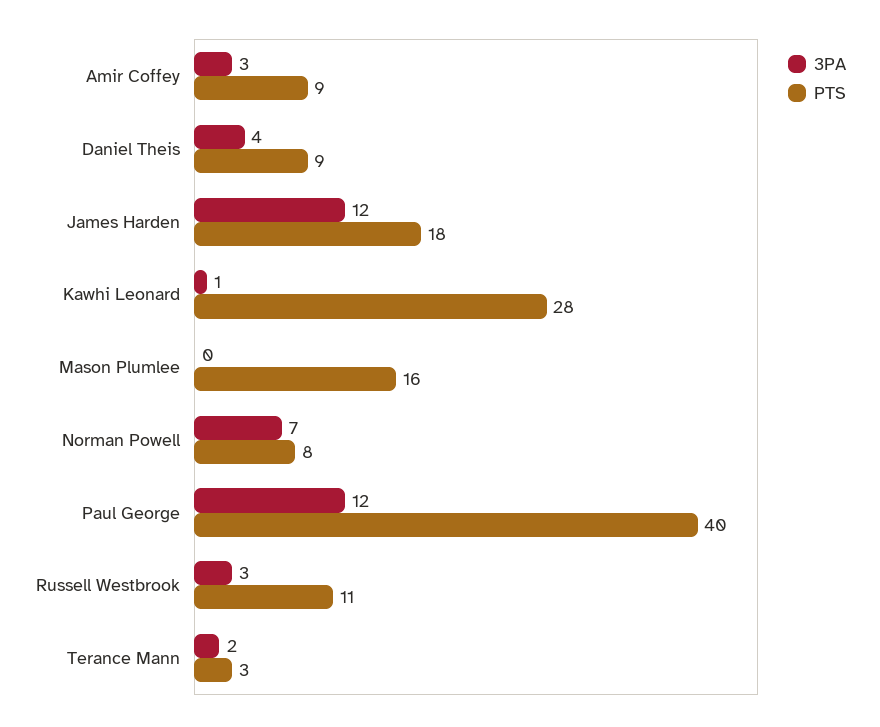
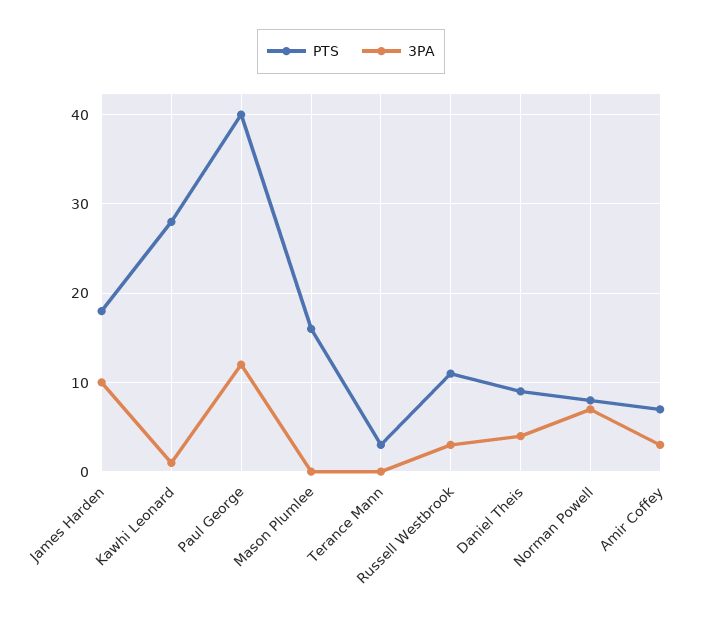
  {
    "3PA": {
      "Amir Coffey": 3,
      "Daniel Theis": 4,
-     "James Harden": 12,
+     "James Harden": 10,
      "Kawhi Leonard": 1,
      "Mason Plumlee": 0,
      "Norman Powell": 7,
      "Paul George": 12,
      "Russell Westbrook": 3,
-     "Terance Mann": 2
+     "Terance Mann": 0
    },
    "PTS": {
-     "Amir Coffey": 9,
+     "Amir Coffey": 7,
      "Daniel Theis": 9,
      "James Harden": 18,
      "Kawhi Leonard": 28,
      "Mason Plumlee": 16,
      "Norman Powell": 8,
      "Paul George": 40,
      "Russell Westbrook": 11,
      "Terance Mann": 3
    }
  }

